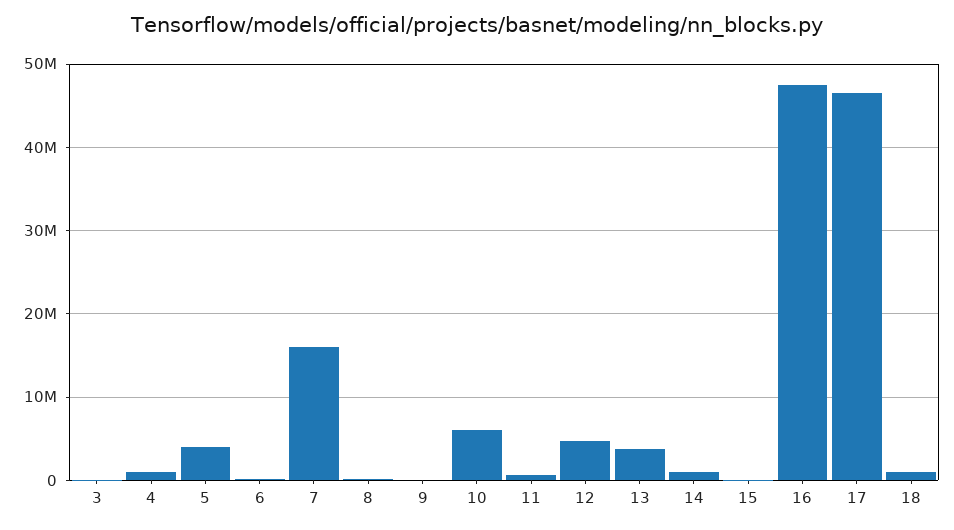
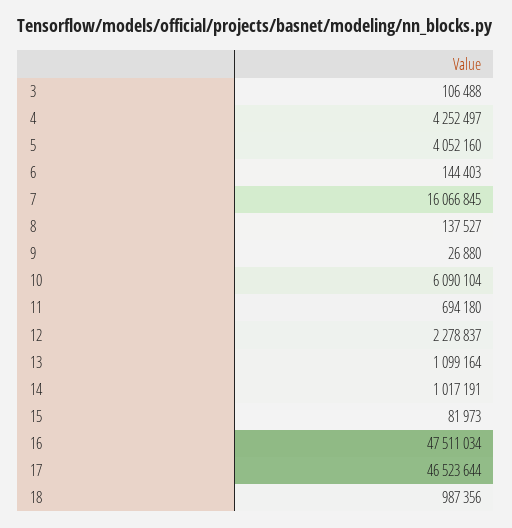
  {
    "3": 106488,
-   "4": 1000000,
+   "4": 4252497,
    "5": 4052160,
    "6": 144403,
    "7": 16066845,
    "8": 137527,
    "9": 26880,
    "10": 6090104,
    "11": 694180,
-   "12": 5000000,
+   "12": 2278837,
-   "13": 4000000,
+   "13": 1099164,
    "14": 1017191,
    "15": 81973,
    "16": 47511034,
    "17": 46523644,
    "18": 987356
  }

